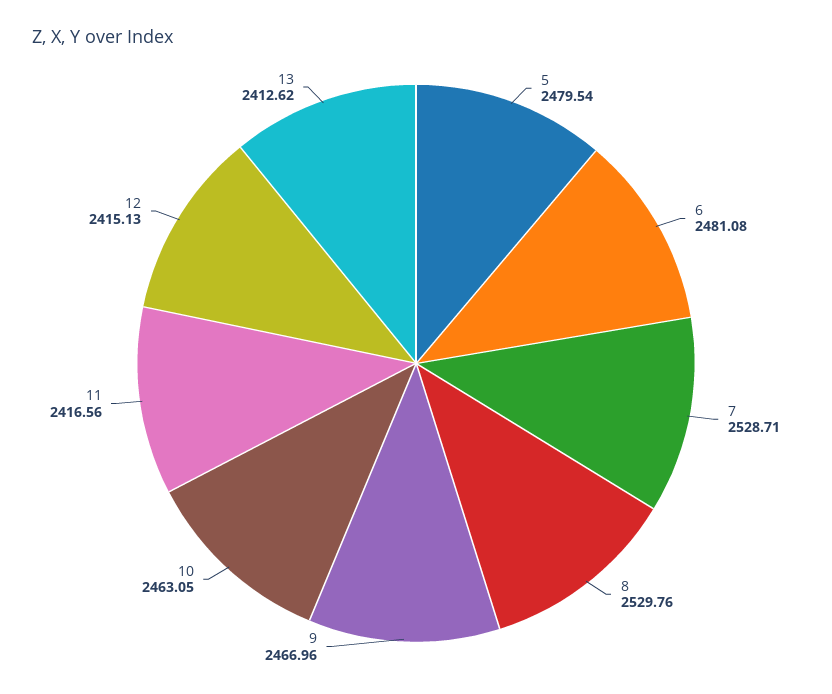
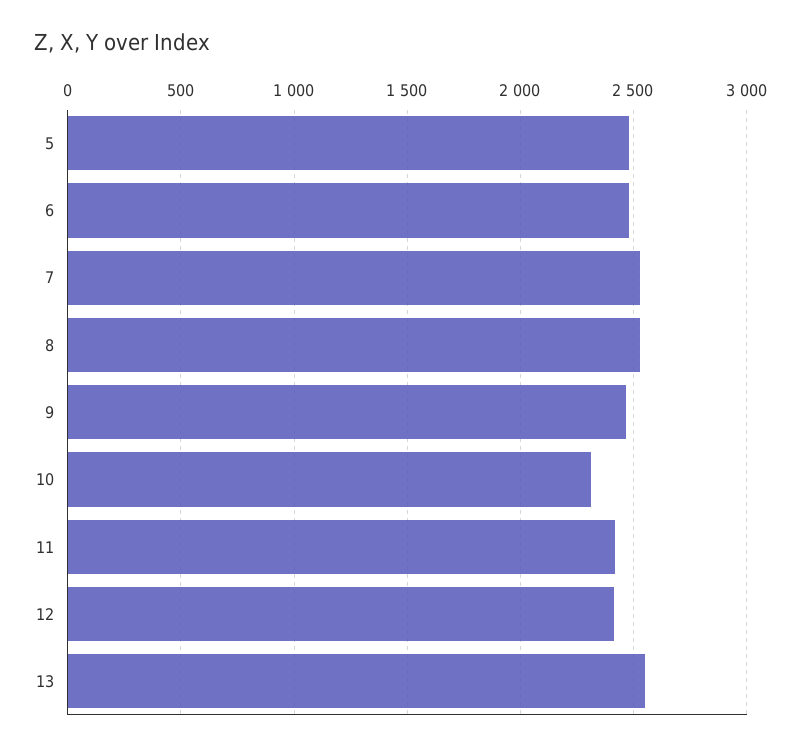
  {
    "5": 2479.54,
    "6": 2481.08,
    "7": 2528.71,
    "8": 2529.76,
    "9": 2466.96,
-   "10": 2463.05,
+   "10": 2300,
    "11": 2416.56,
    "12": 2415.13,
-   "13": 2412.62
+   "13": 2550
  }

